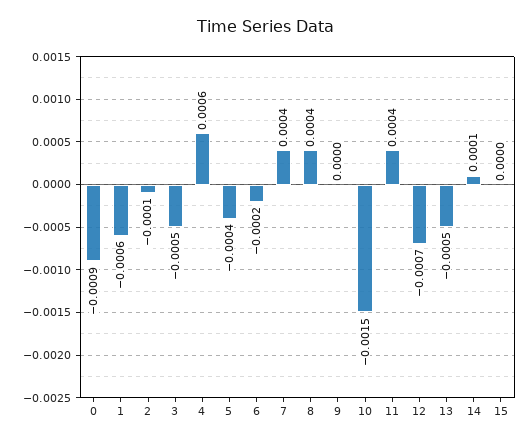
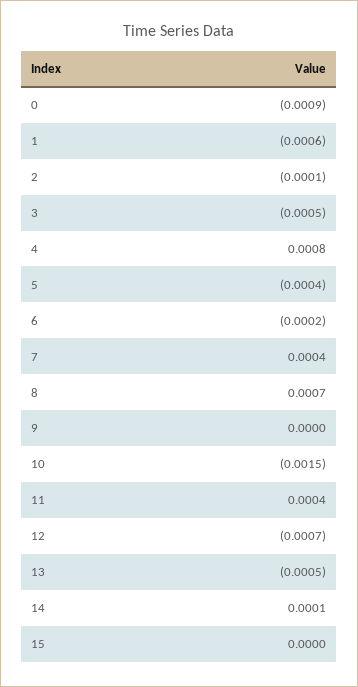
  {
    "0": -0.0009,
    "1": -0.0006,
    "2": -0.0001,
    "3": -0.0005,
-   "4": 0.0006,
+   "4": 0.0008,
    "5": -0.0004,
    "6": -0.0002,
    "7": 0.0004,
-   "8": 0.0004,
+   "8": 0.0007,
    "9": 0,
    "10": -0.0015,
    "11": 0.0004,
    "12": -0.0007,
    "13": -0.0005,
    "14": 0.0001,
    "15": 0
  }

